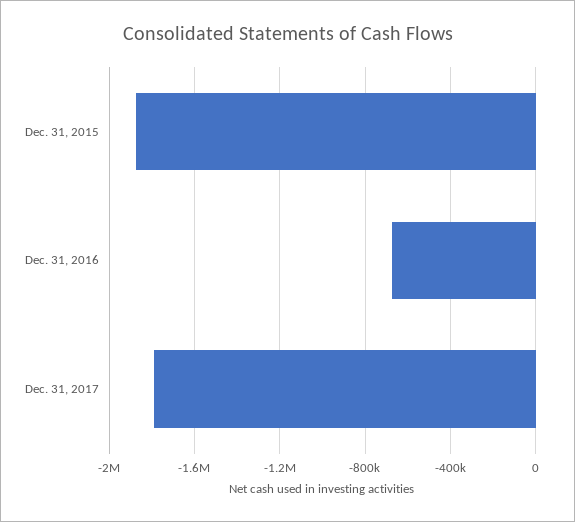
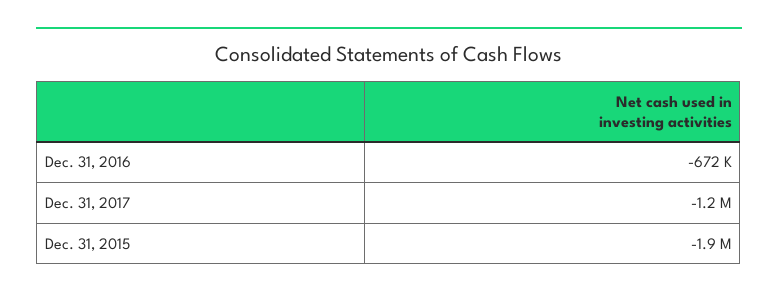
  {
    "Dec. 31, 2015": -1900000,
    "Dec. 31, 2016": -672000,
-   "Dec. 31, 2017": -1800000
+   "Dec. 31, 2017": -1200000
  }

